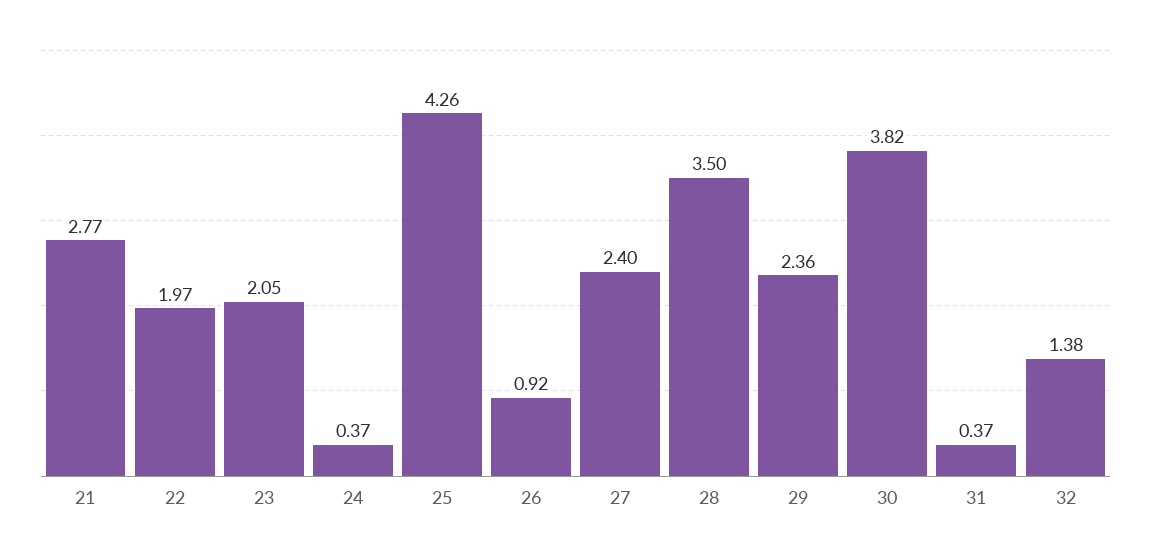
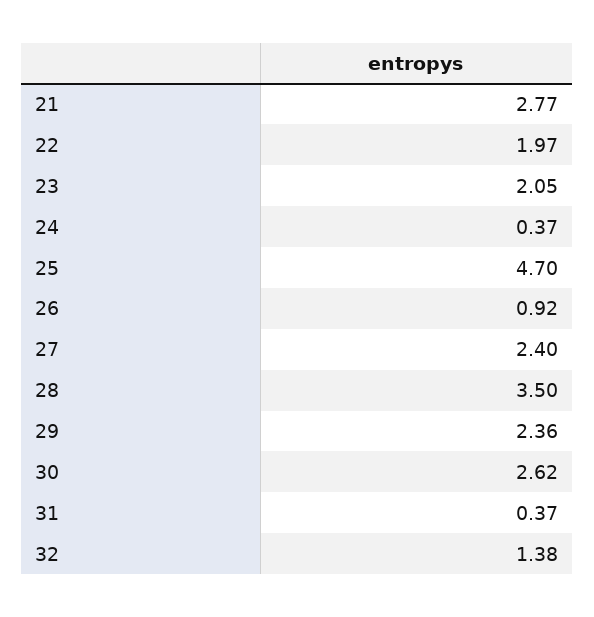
  {
    "21": 2.77,
    "22": 1.97,
    "23": 2.05,
    "24": 0.37,
-   "25": 4.26,
+   "25": 4.7,
    "26": 0.92,
    "27": 2.4,
    "28": 3.5,
    "29": 2.36,
-   "30": 3.82,
+   "30": 2.62,
    "31": 0.37,
    "32": 1.38
  }

